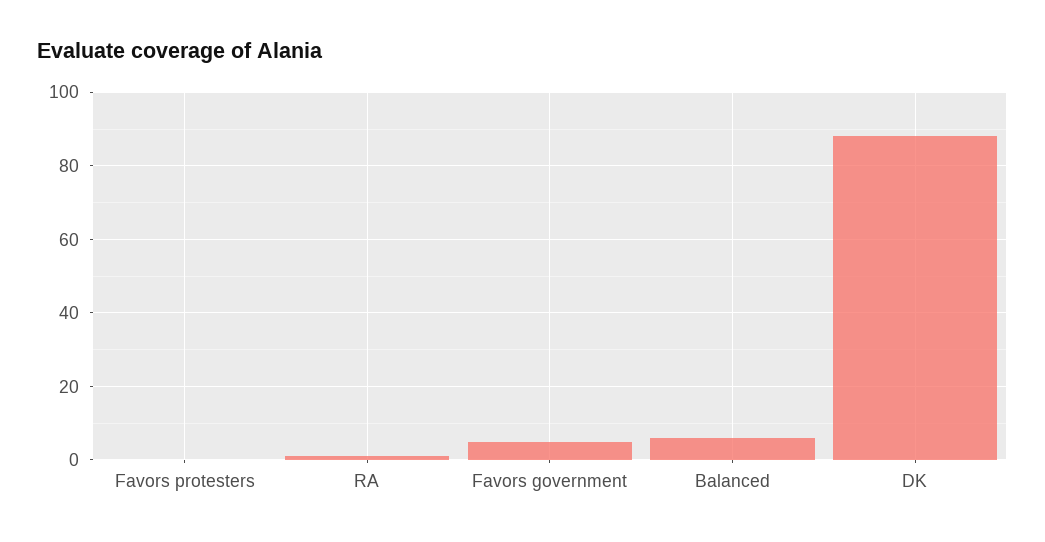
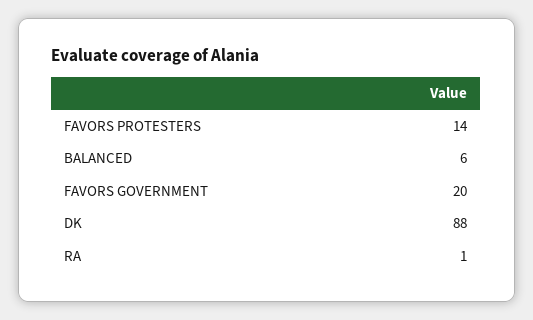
  {
-   "Favors protesters": 0,
+   "Favors protesters": 14,
    "RA": 1,
-   "Favors government": 5,
+   "Favors government": 20,
    "Balanced": 6,
    "DK": 88
  }

